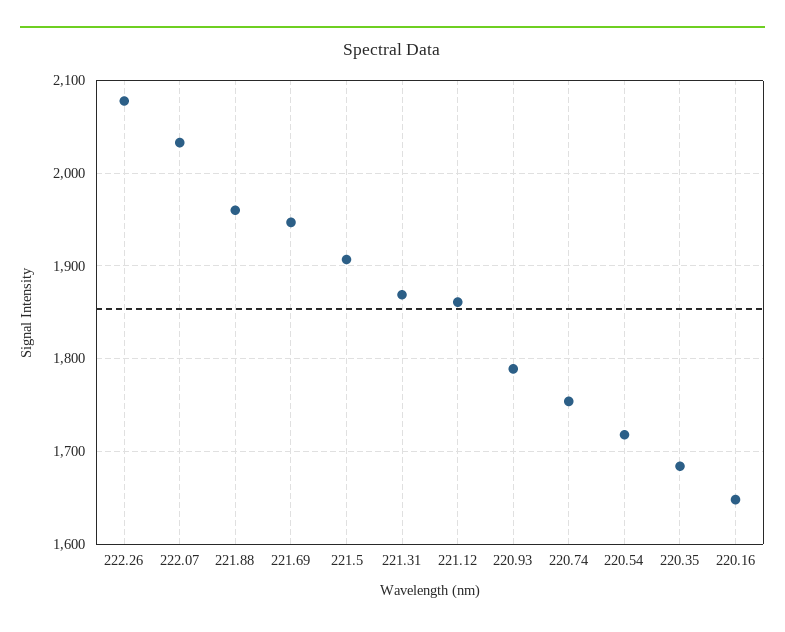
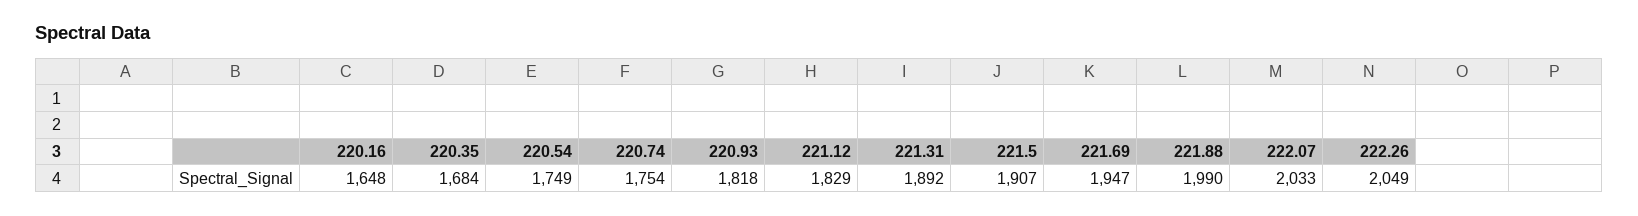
  {
-   "222.26": 2080,
+   "222.26": 2049,
    "222.07": 2033,
-   "221.88": 1960,
+   "221.88": 1990,
    "221.69": 1947,
    "221.5": 1907,
-   "221.31": 1870,
+   "221.31": 1892,
-   "221.12": 1860,
+   "221.12": 1829,
-   "220.93": 1790,
+   "220.93": 1818,
    "220.74": 1754,
-   "220.54": 1720,
+   "220.54": 1749,
    "220.35": 1684,
    "220.16": 1648
  }

